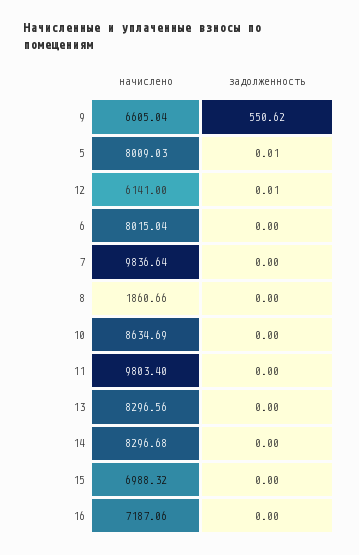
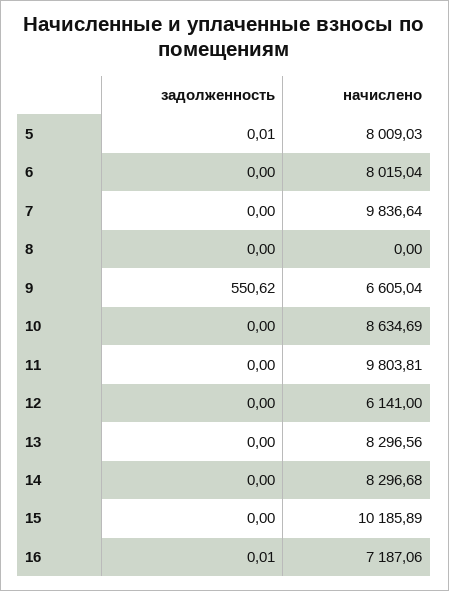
  {
    "начислено": {
      "9": 6605.04,
      "5": 8009.03,
      "12": 6141,
      "6": 8015.04,
      "7": 9836.64,
-     "8": 1860.66,
+     "8": 0,
      "10": 8634.69,
-     "11": 9803.4,
+     "11": 9803.81,
      "13": 8296.56,
      "14": 8296.68,
-     "15": 6988.32,
+     "15": 10185.89,
      "16": 7187.06
    },
    "задолженность": {
      "9": 550.62,
      "5": 0.01,
-     "12": 0.01,
+     "12": 0,
      "6": 0,
      "7": 0,
      "8": 0,
      "10": 0,
      "11": 0,
      "13": 0,
      "14": 0,
      "15": 0,
-     "16": 0
+     "16": 0.01
    }
  }

